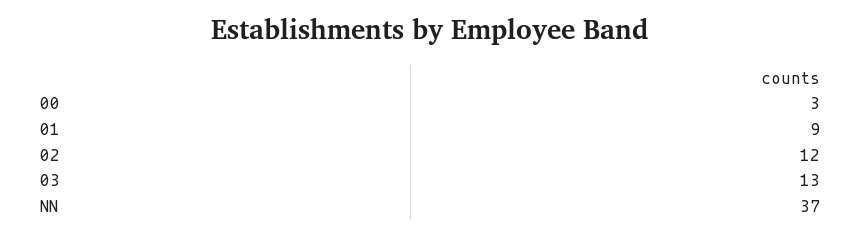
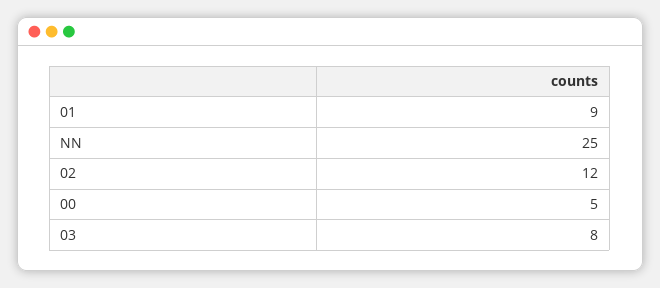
  {
-   "00": 3,
+   "00": 5,
    "01": 9,
    "02": 12,
-   "03": 13,
+   "03": 8,
-   "NN": 37
+   "NN": 25
  }

